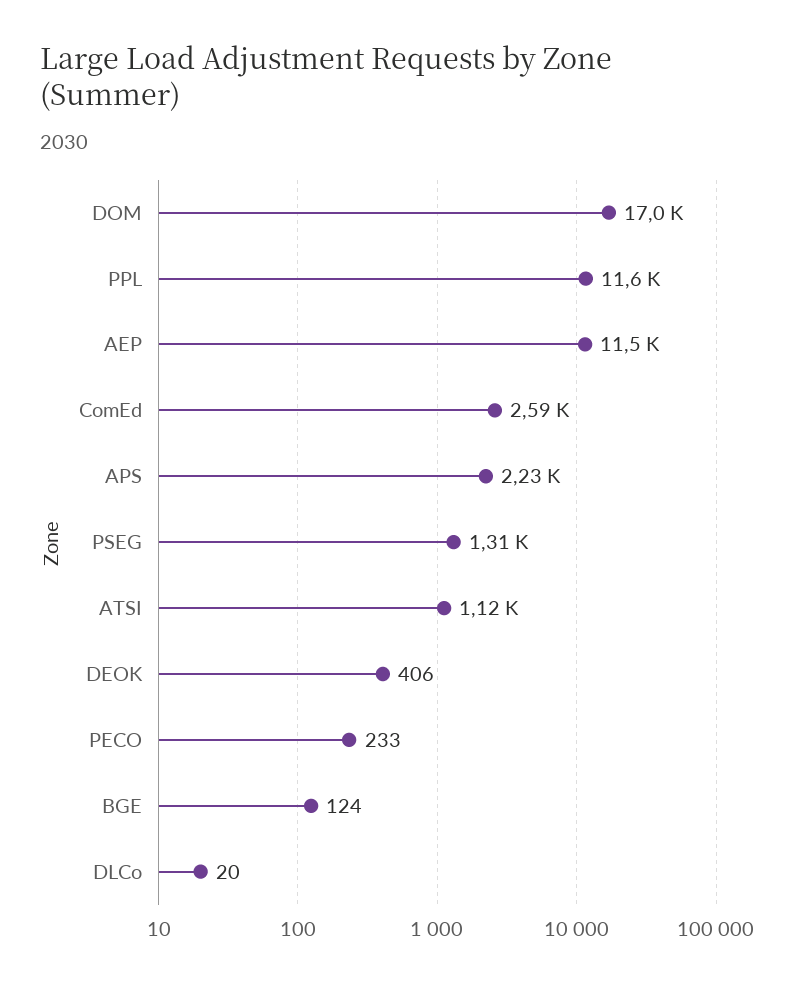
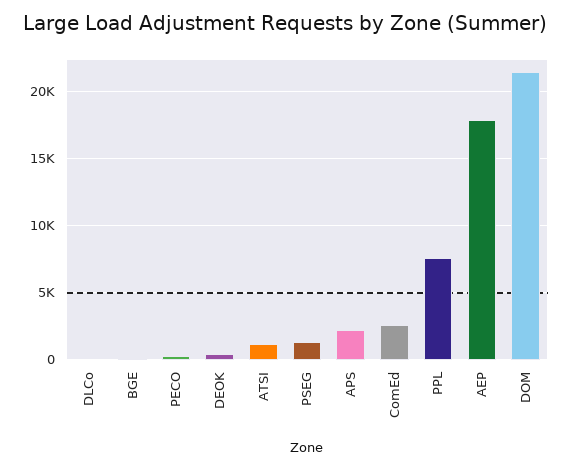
  {
-   "DOM": 17000,
+   "DOM": 21500,
-   "PPL": 11600,
+   "PPL": 7500,
-   "AEP": 11500,
+   "AEP": 18000,
    "ComEd": 2590,
    "APS": 2230,
    "PSEG": 1310,
    "ATSI": 1120,
    "DEOK": 406,
    "PECO": 233,
    "BGE": 124,
    "DLCo": 20
  }

